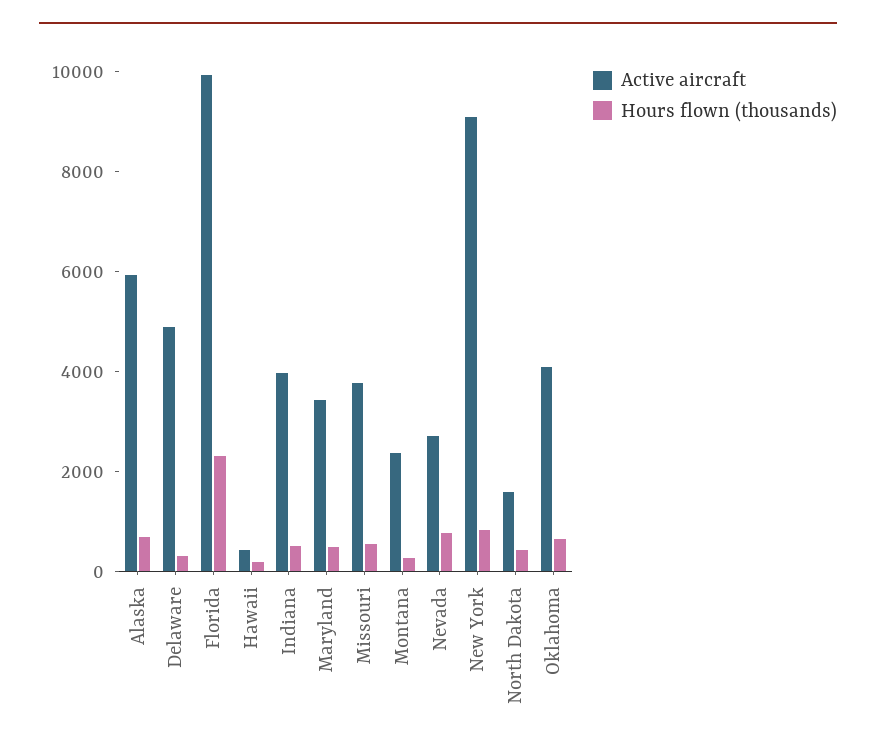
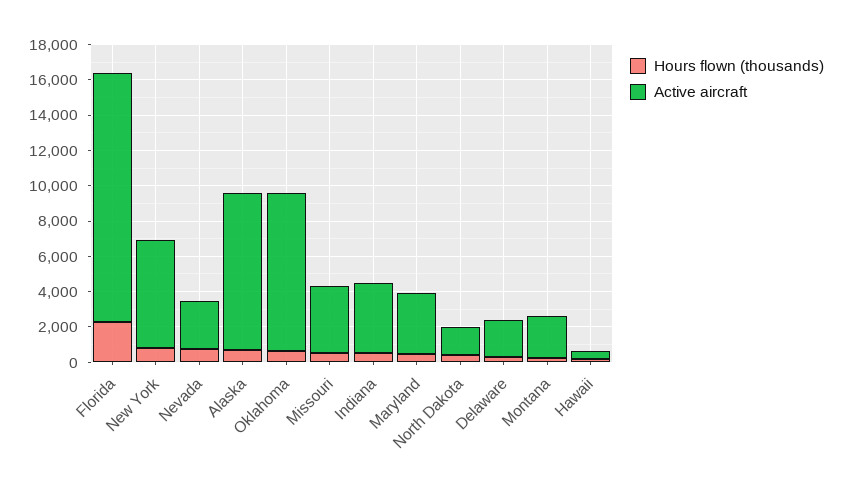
  {
    "Active aircraft": {
-     "Alaska": 6000,
+     "Alaska": 9000,
-     "Delaware": 5000,
+     "Delaware": 2000,
-     "Florida": 10000,
+     "Florida": 14000,
      "Hawaii": 500,
      "Indiana": 4000,
      "Maryland": 3500,
      "Missouri": 4000,
      "Montana": 2500,
      "Nevada": 2500,
-     "New York": 9000,
+     "New York": 6000,
      "North Dakota": 1500,
-     "Oklahoma": 4000
+     "Oklahoma": 9000
    },
    "Hours flown (thousands)": {
      "Alaska": 500,
      "Delaware": 500,
      "Florida": 2500,
      "Hawaii": 0,
      "Indiana": 500,
      "Maryland": 500,
      "Missouri": 500,
      "Montana": 500,
      "Nevada": 1000,
      "New York": 1000,
      "North Dakota": 500,
      "Oklahoma": 500
    }
  }

